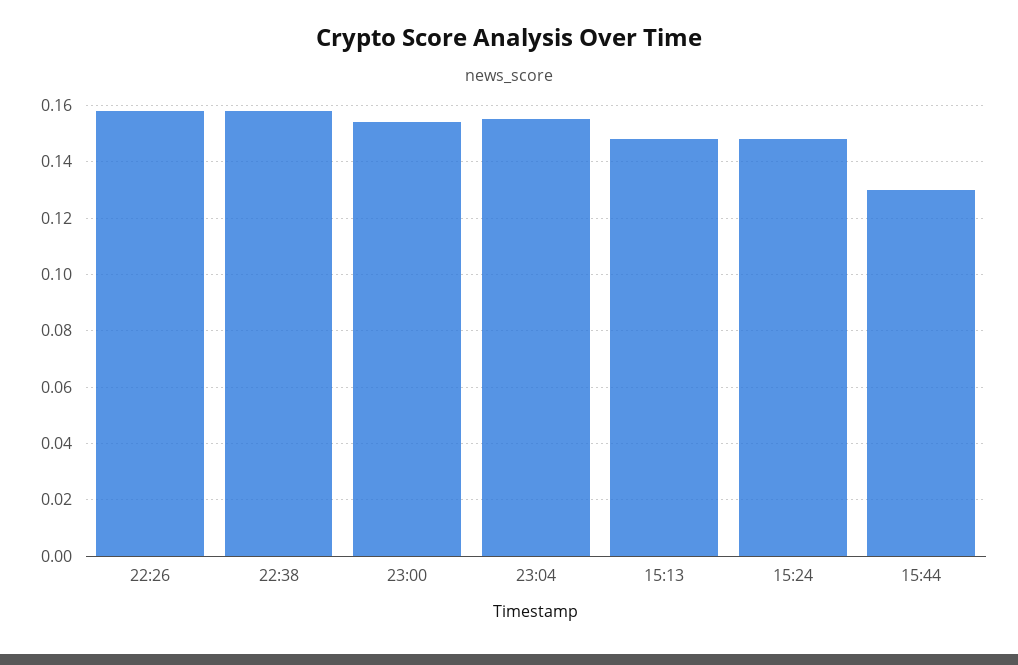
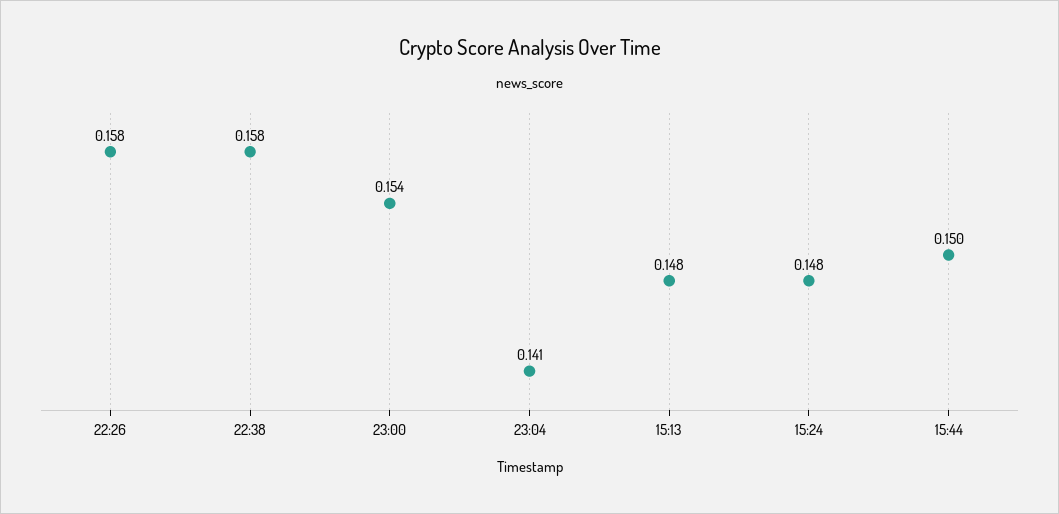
  {
    "22:26": 0.158,
    "22:38": 0.158,
    "23:00": 0.154,
-   "23:04": 0.155,
+   "23:04": 0.141,
    "15:13": 0.148,
    "15:24": 0.148,
-   "15:44": 0.13
+   "15:44": 0.15
  }

